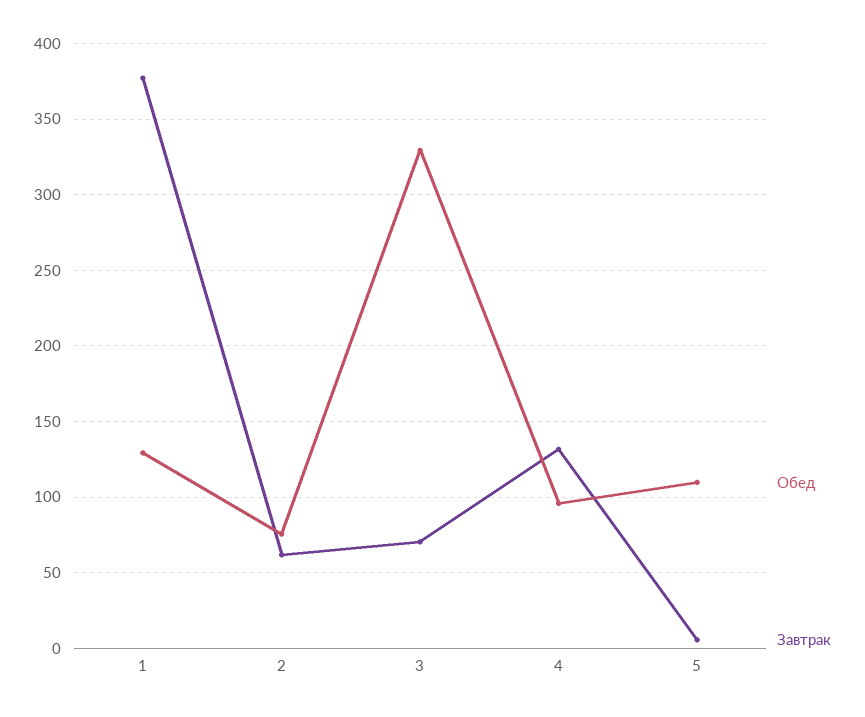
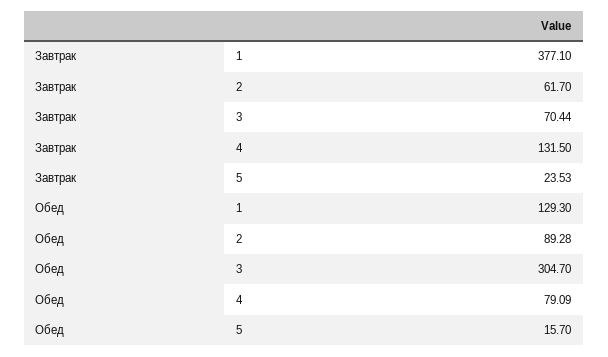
  {
    "Обед": {
      "1": 129.3,
-     "2": 75,
+     "2": 89.28,
-     "3": 330,
+     "3": 304.7,
-     "4": 95,
+     "4": 79.09,
-     "5": 110
+     "5": 15.7
    },
    "Завтрак": {
      "1": 377.1,
      "2": 61.7,
      "3": 70.44,
      "4": 131.5,
-     "5": 5
+     "5": 23.53
    }
  }

